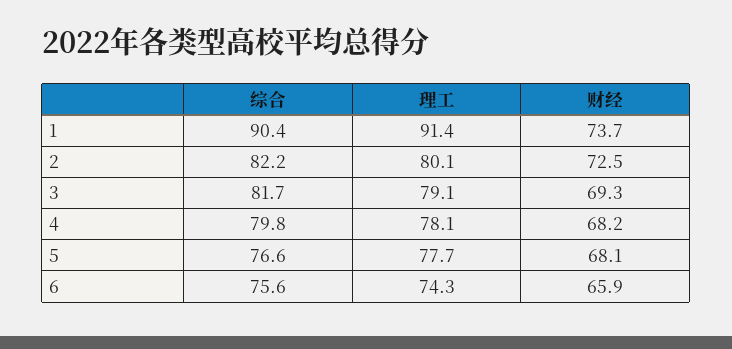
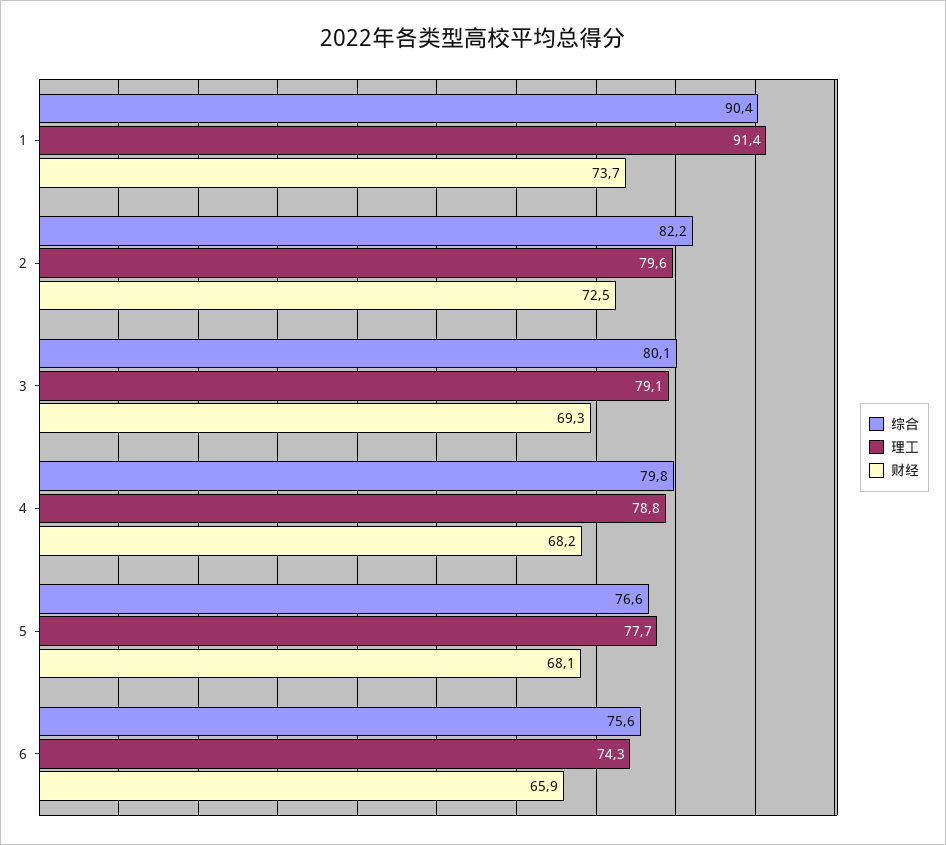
  {
    "综合": {
      "1": 90.4,
      "2": 82.2,
-     "3": 81.7,
+     "3": 80.1,
      "4": 79.8,
      "5": 76.6,
      "6": 75.6
    },
    "理工": {
      "1": 91.4,
-     "2": 80.1,
+     "2": 79.6,
      "3": 79.1,
-     "4": 78.1,
+     "4": 78.8,
      "5": 77.7,
      "6": 74.3
    },
    "财经": {
      "1": 73.7,
      "2": 72.5,
      "3": 69.3,
      "4": 68.2,
      "5": 68.1,
      "6": 65.9
    }
  }

